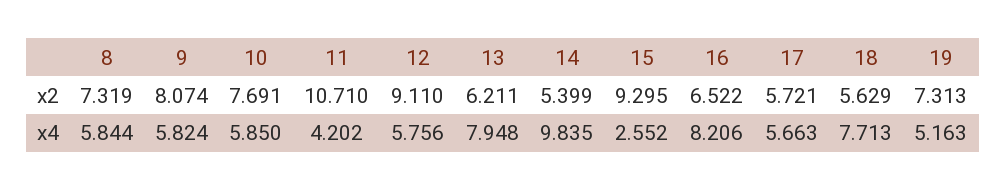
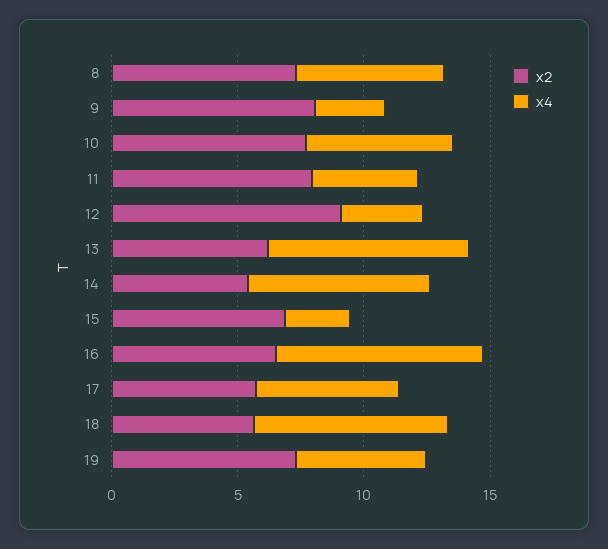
  {
    "x2": {
      "8": 7.319,
      "9": 8.074,
      "10": 7.691,
-     "11": 10.71,
+     "11": 8,
      "12": 9.11,
      "13": 6.211,
      "14": 5.399,
-     "15": 9.295,
+     "15": 7,
      "16": 6.522,
      "17": 5.721,
      "18": 5.629,
      "19": 7.313
    },
    "x4": {
      "8": 5.844,
-     "9": 5.824,
+     "9": 3,
      "10": 5.85,
      "11": 4.202,
-     "12": 5.756,
+     "12": 3,
      "13": 7.948,
-     "14": 9.835,
+     "14": 7,
      "15": 2.552,
      "16": 8.206,
      "17": 5.663,
      "18": 7.713,
      "19": 5.163
    }
  }

